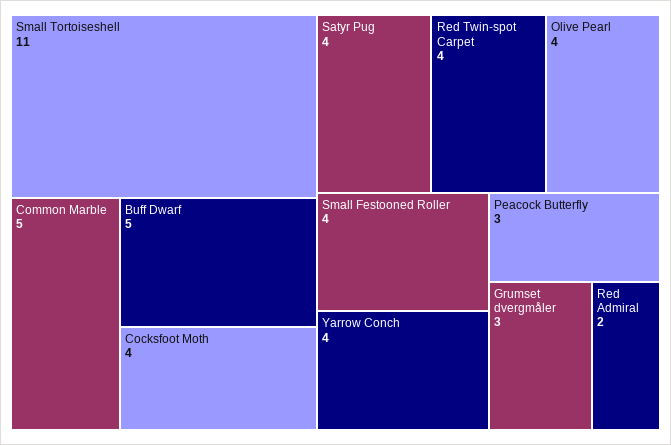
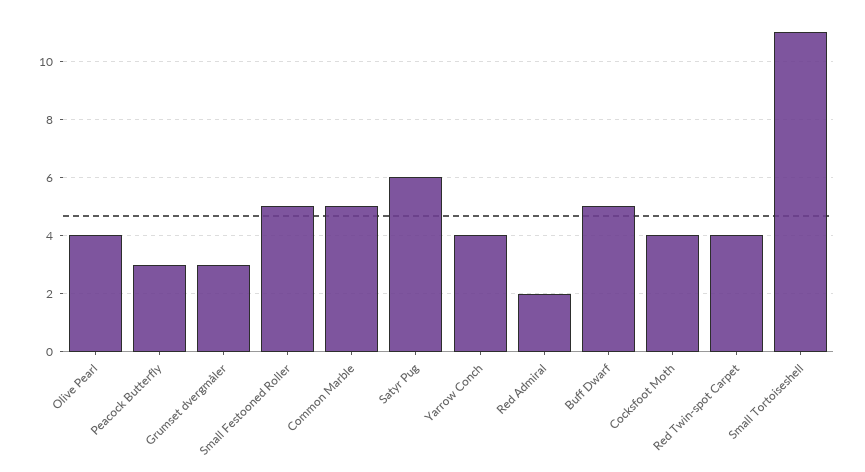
  {
    "Small Tortoiseshell": 11,
    "Common Marble": 5,
    "Buff Dwarf": 5,
    "Cocksfoot Moth": 4,
-   "Satyr Pug": 4,
+   "Satyr Pug": 6,
    "Red Twin-spot Carpet": 4,
    "Olive Pearl": 4,
-   "Small Festooned Roller": 4,
+   "Small Festooned Roller": 5,
    "Yarrow Conch": 4,
    "Peacock Butterfly": 3,
    "Grumset dvergmåler": 3,
    "Red Admiral": 2
  }

